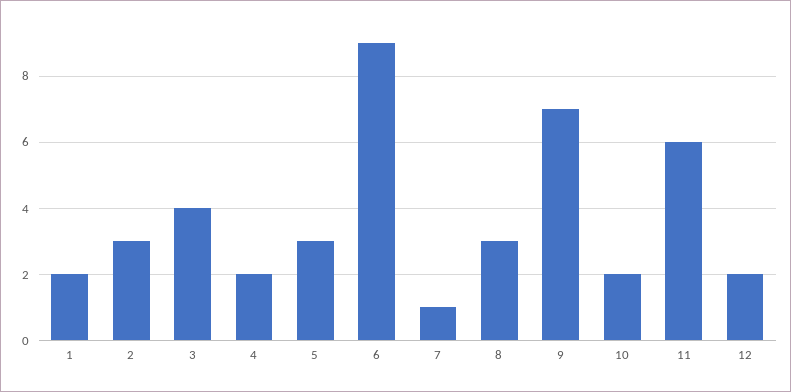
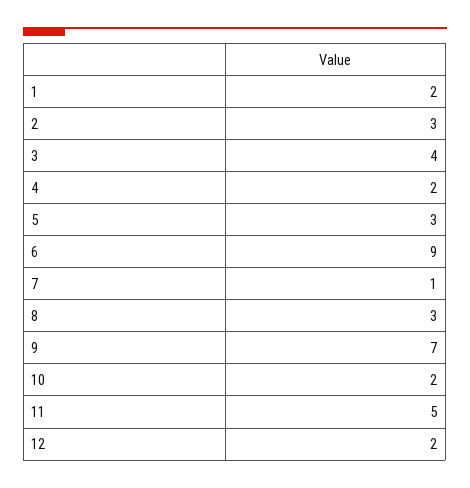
  {
    "1": 2,
    "2": 3,
    "3": 4,
    "4": 2,
    "5": 3,
    "6": 9,
    "7": 1,
    "8": 3,
    "9": 7,
    "10": 2,
-   "11": 6,
+   "11": 5,
    "12": 2
  }

